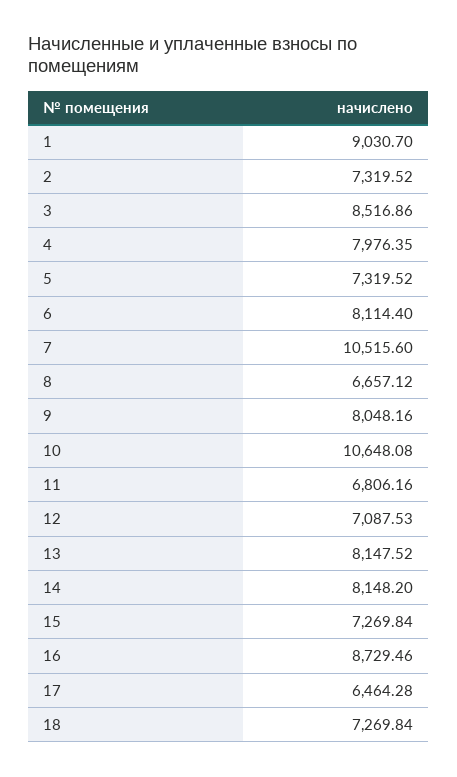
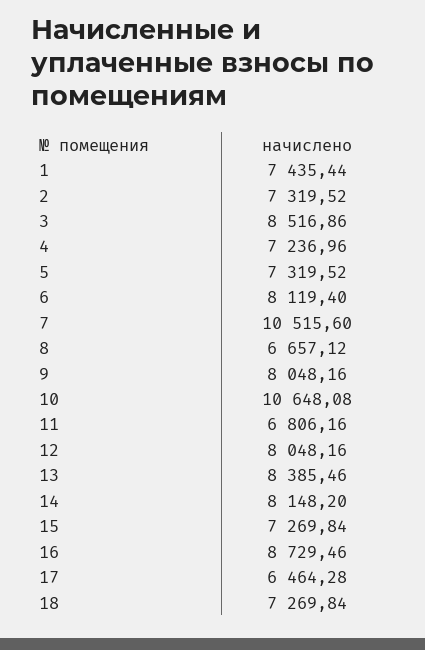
  {
-   "1": 9030.7,
+   "1": 7435.44,
    "2": 7319.52,
    "3": 8516.86,
-   "4": 7976.35,
+   "4": 7236.96,
    "5": 7319.52,
-   "6": 8114.4,
+   "6": 8119.4,
    "7": 10515.6,
    "8": 6657.12,
    "9": 8048.16,
    "10": 10648.08,
    "11": 6806.16,
-   "12": 7087.53,
+   "12": 8048.16,
-   "13": 8147.52,
+   "13": 8385.46,
    "14": 8148.2,
    "15": 7269.84,
    "16": 8729.46,
    "17": 6464.28,
    "18": 7269.84
  }

